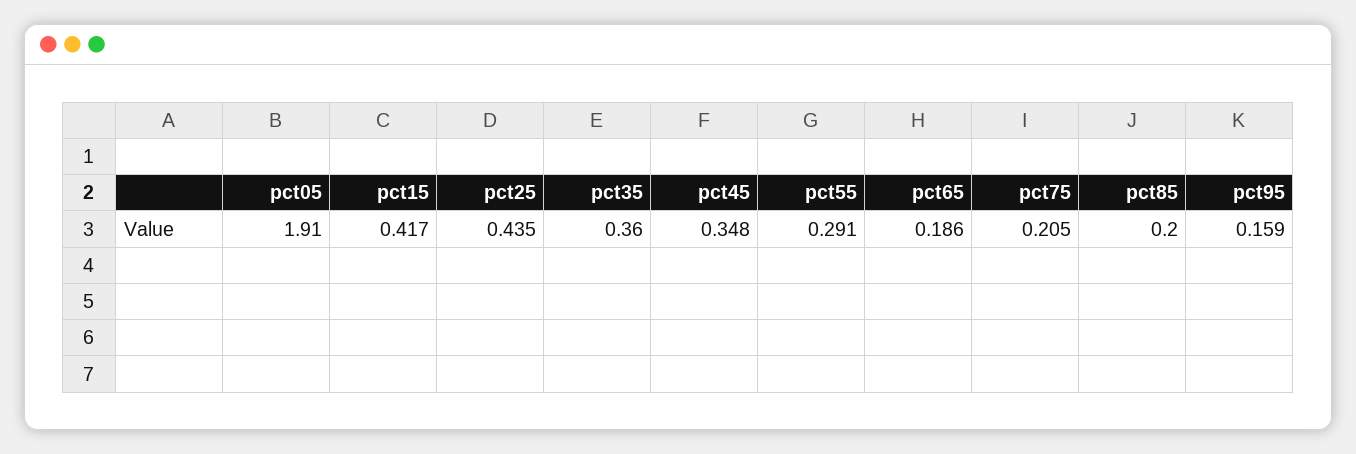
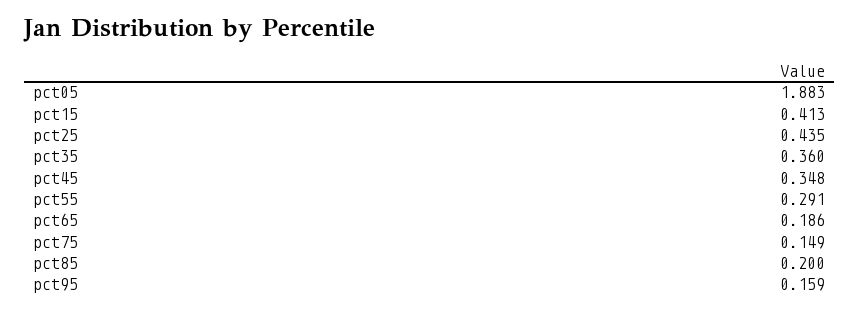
  {
-   "pct05": 1.91,
+   "pct05": 1.883,
-   "pct15": 0.417,
+   "pct15": 0.413,
    "pct25": 0.435,
    "pct35": 0.36,
    "pct45": 0.348,
    "pct55": 0.291,
    "pct65": 0.186,
-   "pct75": 0.205,
+   "pct75": 0.149,
    "pct85": 0.2,
    "pct95": 0.159
  }

